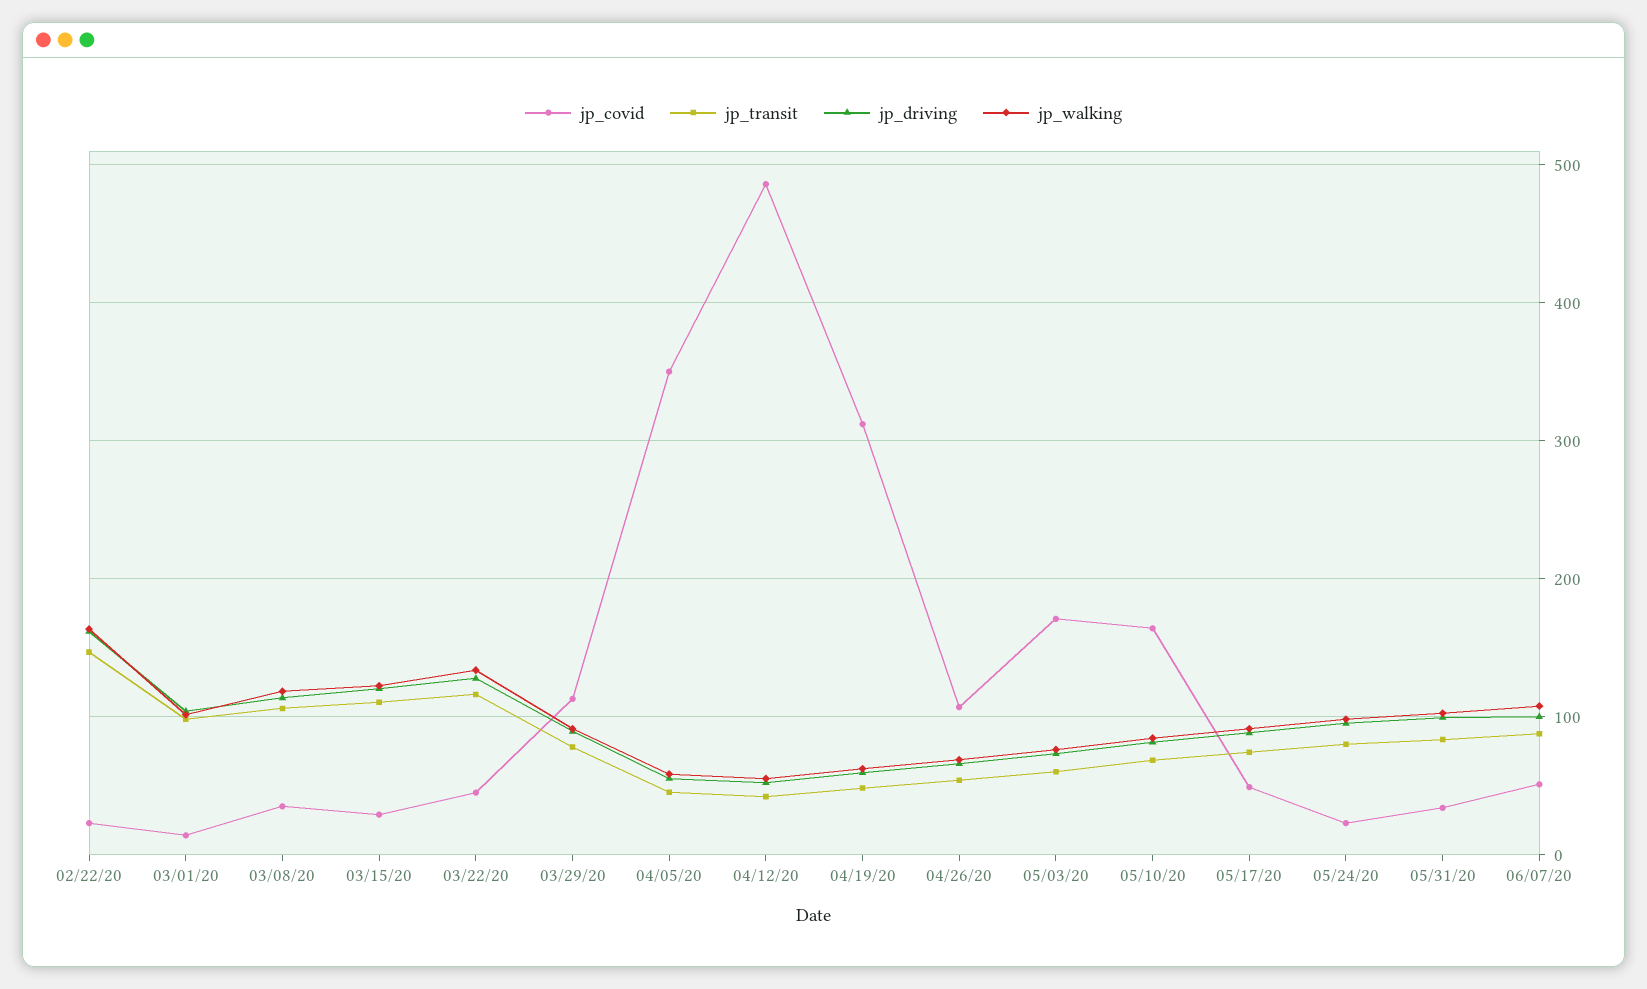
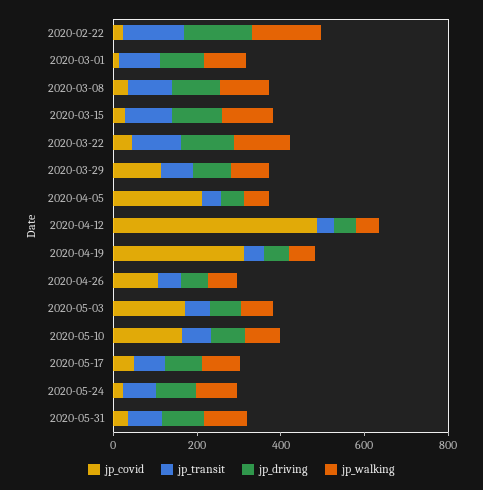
  {
    "jp_covid": {
      "02/22/20": 20,
      "03/01/20": 10,
      "03/08/20": 40,
      "03/15/20": 30,
      "03/22/20": 50,
      "03/29/20": 110,
-     "04/05/20": 350,
+     "04/05/20": 200,
      "04/12/20": 490,
      "04/19/20": 310,
      "04/26/20": 110,
      "05/03/20": 170,
      "05/10/20": 160,
      "05/17/20": 50,
      "05/24/20": 20,
-     "05/31/20": 30,
+     "05/31/20": 30
-     "06/07/20": 50
    },
    "jp_transit": {
      "02/22/20": 150,
      "03/01/20": 100,
      "03/08/20": 110,
      "03/15/20": 110,
      "03/22/20": 120,
      "03/29/20": 80,
      "04/05/20": 50,
      "04/12/20": 40,
      "04/19/20": 50,
      "04/26/20": 50,
      "05/03/20": 60,
      "05/10/20": 70,
      "05/17/20": 70,
      "05/24/20": 80,
-     "05/31/20": 80,
+     "05/31/20": 80
-     "06/07/20": 90
    },
    "jp_driving": {
      "02/22/20": 160,
      "03/01/20": 100,
      "03/08/20": 110,
      "03/15/20": 120,
      "03/22/20": 130,
      "03/29/20": 90,
      "04/05/20": 60,
      "04/12/20": 50,
      "04/19/20": 60,
      "04/26/20": 70,
      "05/03/20": 70,
      "05/10/20": 80,
      "05/17/20": 90,
      "05/24/20": 100,
-     "05/31/20": 100,
+     "05/31/20": 100
-     "06/07/20": 100
    },
    "jp_walking": {
      "02/22/20": 160,
      "03/01/20": 100,
      "03/08/20": 120,
      "03/15/20": 120,
      "03/22/20": 130,
      "03/29/20": 90,
      "04/05/20": 60,
      "04/12/20": 60,
      "04/19/20": 60,
      "04/26/20": 70,
      "05/03/20": 80,
      "05/10/20": 80,
      "05/17/20": 90,
      "05/24/20": 100,
-     "05/31/20": 100,
+     "05/31/20": 100
-     "06/07/20": 110
    }
  }

